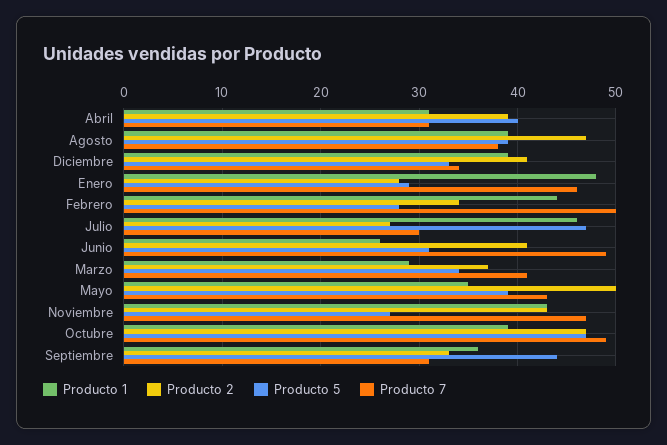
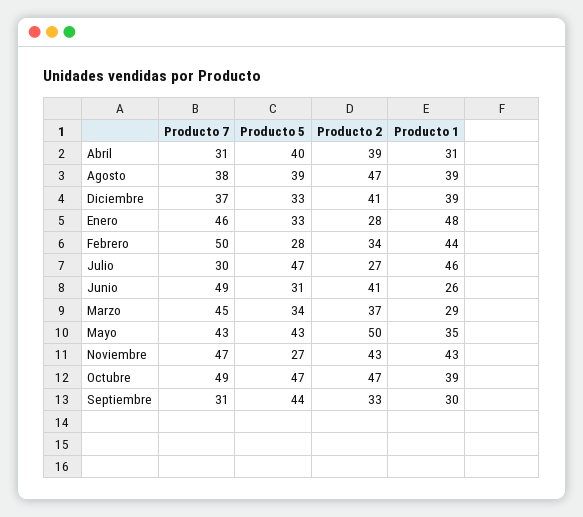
  {
    "Producto 1": {
      "Abril": 31,
      "Agosto": 39,
      "Diciembre": 39,
      "Enero": 48,
      "Febrero": 44,
      "Julio": 46,
      "Junio": 26,
      "Marzo": 29,
      "Mayo": 35,
      "Noviembre": 43,
      "Octubre": 39,
-     "Septiembre": 36
+     "Septiembre": 30
    },
    "Producto 2": {
      "Abril": 39,
      "Agosto": 47,
      "Diciembre": 41,
      "Enero": 28,
      "Febrero": 34,
      "Julio": 27,
      "Junio": 41,
      "Marzo": 37,
      "Mayo": 50,
      "Noviembre": 43,
      "Octubre": 47,
      "Septiembre": 33
    },
    "Producto 5": {
      "Abril": 40,
      "Agosto": 39,
      "Diciembre": 33,
-     "Enero": 29,
+     "Enero": 33,
      "Febrero": 28,
      "Julio": 47,
      "Junio": 31,
      "Marzo": 34,
-     "Mayo": 39,
+     "Mayo": 43,
      "Noviembre": 27,
      "Octubre": 47,
      "Septiembre": 44
    },
    "Producto 7": {
      "Abril": 31,
      "Agosto": 38,
-     "Diciembre": 34,
+     "Diciembre": 37,
      "Enero": 46,
      "Febrero": 50,
      "Julio": 30,
      "Junio": 49,
-     "Marzo": 41,
+     "Marzo": 45,
      "Mayo": 43,
      "Noviembre": 47,
      "Octubre": 49,
      "Septiembre": 31
    }
  }

